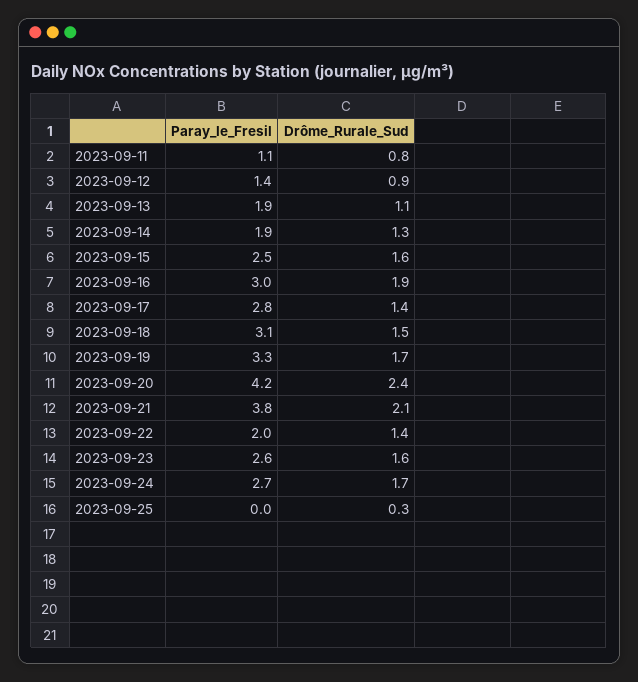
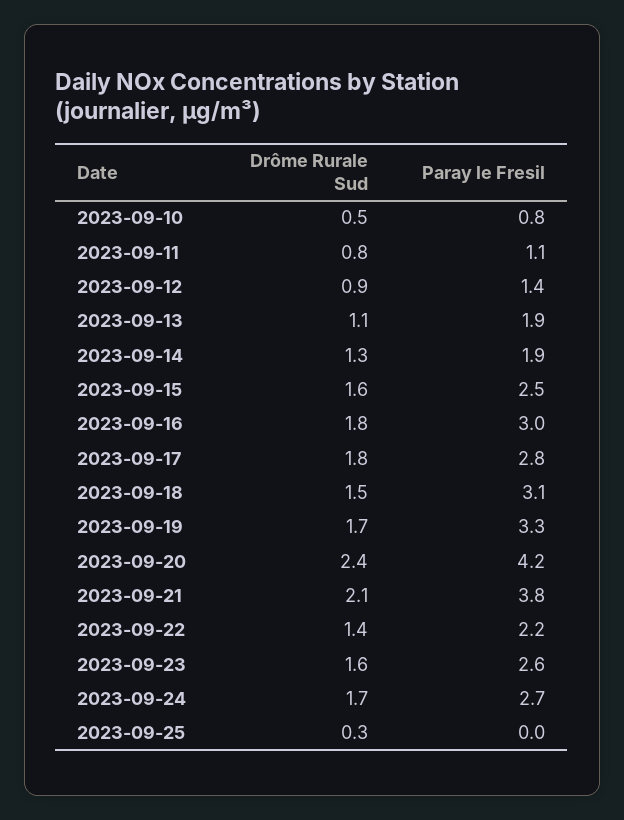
  {
    "Paray_le_Fresil": {
      "2023-09-11": 1.1,
      "2023-09-12": 1.4,
      "2023-09-13": 1.9,
      "2023-09-14": 1.9,
      "2023-09-15": 2.5,
      "2023-09-16": 3,
      "2023-09-17": 2.8,
      "2023-09-18": 3.1,
      "2023-09-19": 3.3,
      "2023-09-20": 4.2,
      "2023-09-21": 3.8,
-     "2023-09-22": 2,
+     "2023-09-22": 2.2,
      "2023-09-23": 2.6,
      "2023-09-24": 2.7,
-     "2023-09-25": 0
+     "2023-09-25": 0,
+     "2023-09-10": 0.8
    },
    "Drôme_Rurale_Sud": {
      "2023-09-11": 0.8,
      "2023-09-12": 0.9,
      "2023-09-13": 1.1,
      "2023-09-14": 1.3,
      "2023-09-15": 1.6,
-     "2023-09-16": 1.9,
+     "2023-09-16": 1.8,
-     "2023-09-17": 1.4,
+     "2023-09-17": 1.8,
      "2023-09-18": 1.5,
      "2023-09-19": 1.7,
      "2023-09-20": 2.4,
      "2023-09-21": 2.1,
      "2023-09-22": 1.4,
      "2023-09-23": 1.6,
      "2023-09-24": 1.7,
-     "2023-09-25": 0.3
+     "2023-09-25": 0.3,
+     "2023-09-10": 0.5
    }
  }

